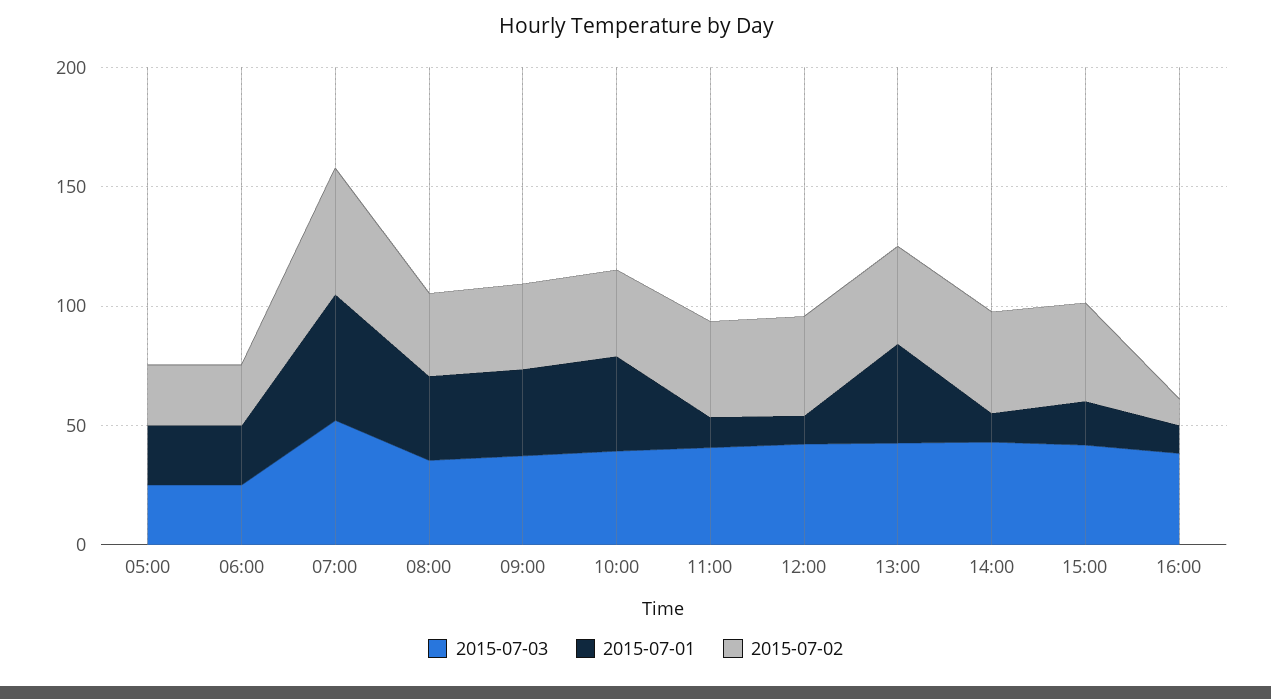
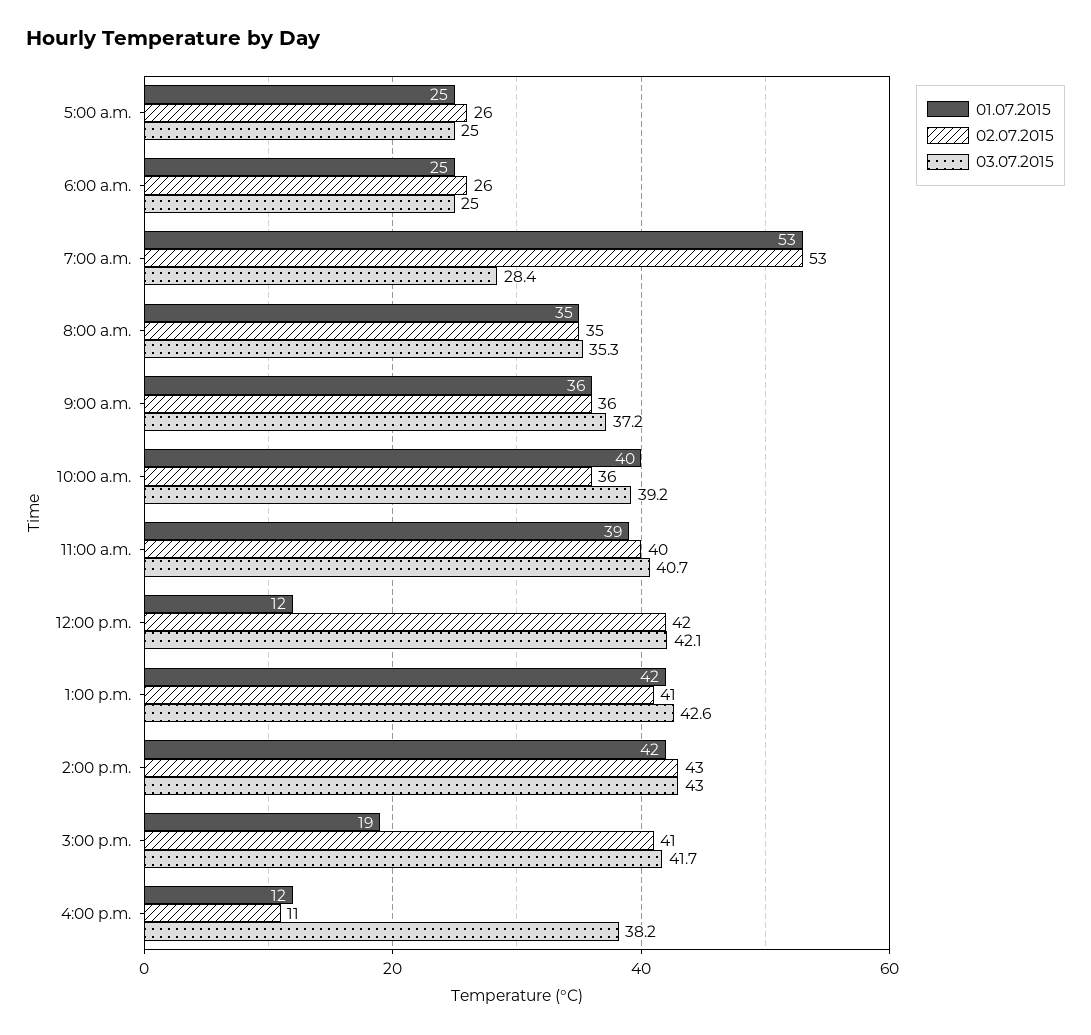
  {
    "2015-07-03": {
      "05:00": 25,
      "06:00": 25,
-     "07:00": 50,
+     "07:00": 28.4,
      "08:00": 35.3,
      "09:00": 37.2,
      "10:00": 39.2,
      "11:00": 40.7,
      "12:00": 42.1,
      "13:00": 42.6,
      "14:00": 43,
      "15:00": 41.7,
      "16:00": 38.2
    },
    "2015-07-01": {
      "05:00": 25,
      "06:00": 25,
      "07:00": 53,
      "08:00": 35,
      "09:00": 36,
      "10:00": 40,
-     "11:00": 10,
+     "11:00": 39,
      "12:00": 12,
      "13:00": 42,
-     "14:00": 10,
+     "14:00": 42,
      "15:00": 19,
      "16:00": 12
    },
    "2015-07-02": {
      "05:00": 26,
      "06:00": 26,
      "07:00": 53,
      "08:00": 35,
      "09:00": 36,
      "10:00": 36,
      "11:00": 40,
      "12:00": 42,
      "13:00": 41,
      "14:00": 43,
      "15:00": 41,
      "16:00": 11
    }
  }

